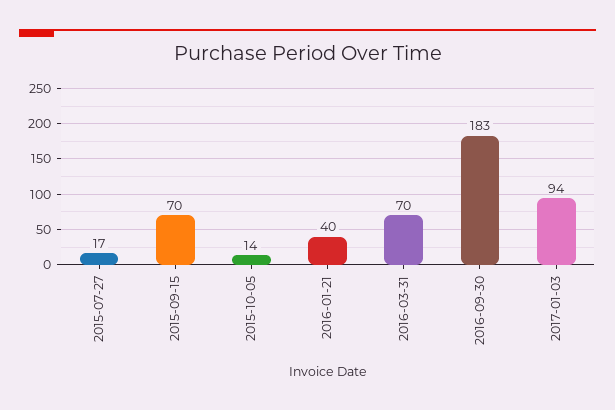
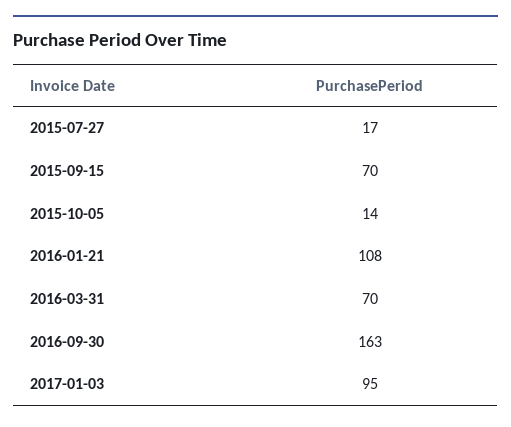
  {
    "2015-07-27": 17,
    "2015-09-15": 70,
    "2015-10-05": 14,
-   "2016-01-21": 40,
+   "2016-01-21": 108,
    "2016-03-31": 70,
-   "2016-09-30": 183,
+   "2016-09-30": 163,
-   "2017-01-03": 94
+   "2017-01-03": 95
  }

